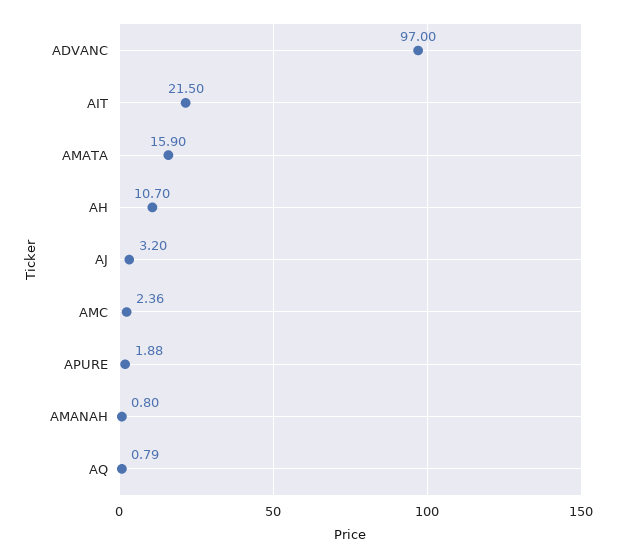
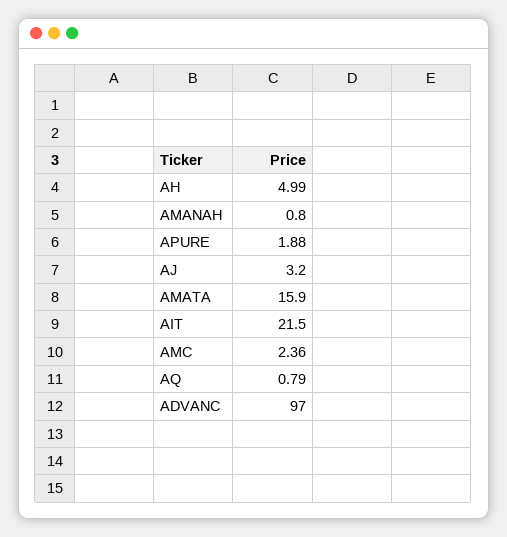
  {
    "ADVANC": 97,
    "AIT": 21.5,
    "AMATA": 15.9,
-   "AH": 10.7,
+   "AH": 4.99,
    "AJ": 3.2,
    "AMC": 2.36,
    "APURE": 1.88,
    "AMANAH": 0.8,
    "AQ": 0.79
  }

